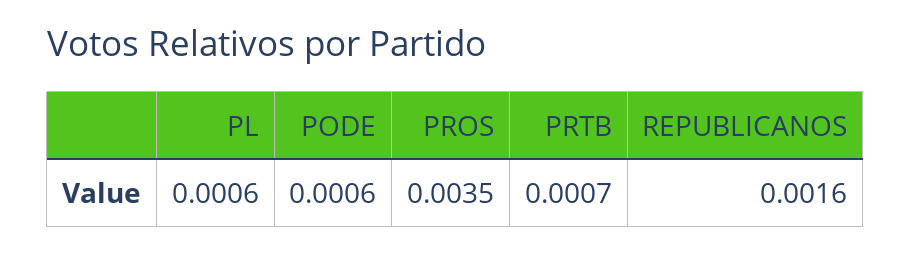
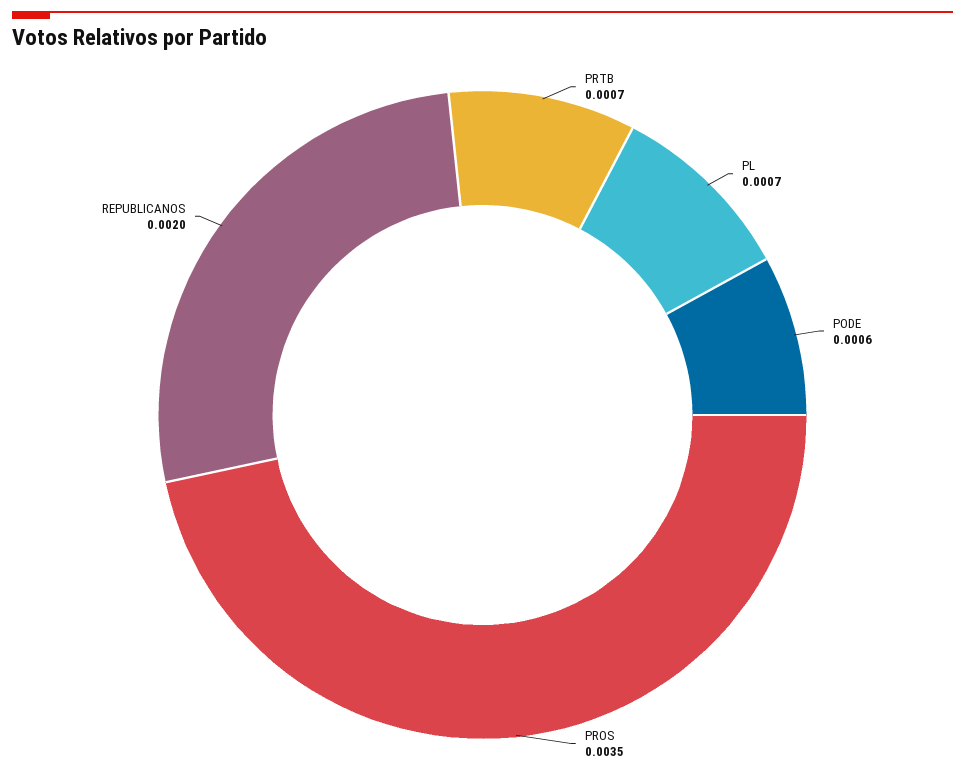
  {
-   "PL": 0.0006,
+   "PL": 0.0007,
    "PODE": 0.0006,
    "PROS": 0.0035,
    "PRTB": 0.0007,
-   "REPUBLICANOS": 0.0016
+   "REPUBLICANOS": 0.002
  }

